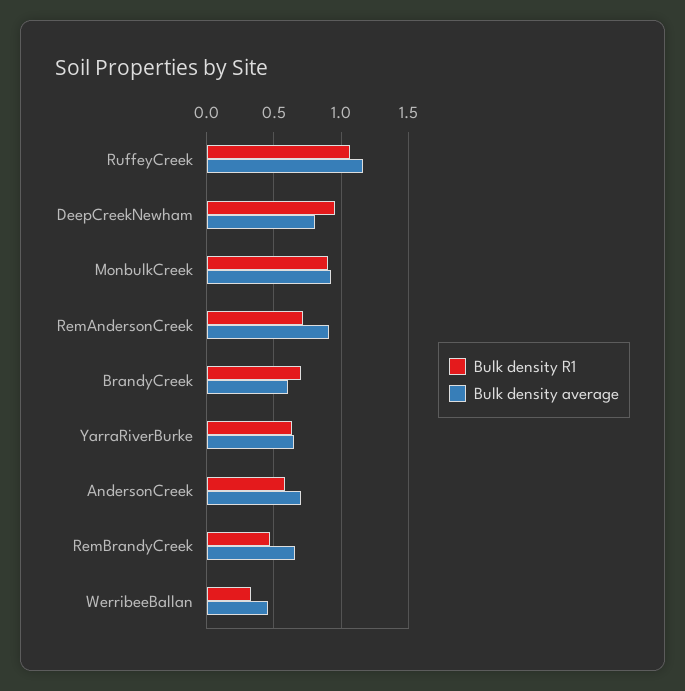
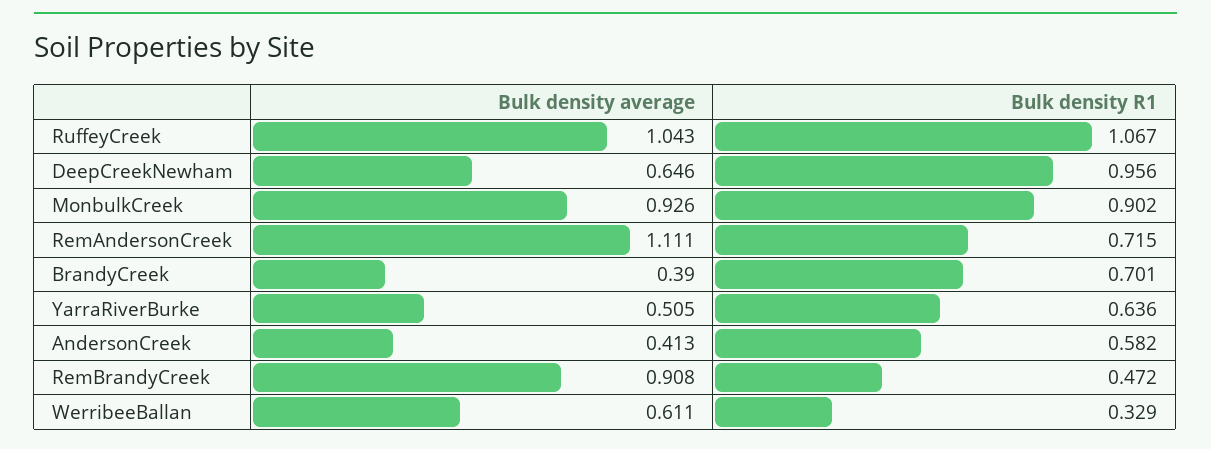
  {
    "Bulk density R1": {
      "RuffeyCreek": 1.067,
      "DeepCreekNewham": 0.956,
      "MonbulkCreek": 0.902,
      "RemAndersonCreek": 0.715,
      "BrandyCreek": 0.701,
      "YarraRiverBurke": 0.636,
      "AndersonCreek": 0.582,
      "RemBrandyCreek": 0.472,
      "WerribeeBallan": 0.329
    },
    "Bulk density average": {
-     "RuffeyCreek": 1.15,
+     "RuffeyCreek": 1.043,
-     "DeepCreekNewham": 0.8,
+     "DeepCreekNewham": 0.646,
      "MonbulkCreek": 0.926,
-     "RemAndersonCreek": 0.9,
+     "RemAndersonCreek": 1.111,
-     "BrandyCreek": 0.6,
+     "BrandyCreek": 0.39,
-     "YarraRiverBurke": 0.65,
+     "YarraRiverBurke": 0.505,
-     "AndersonCreek": 0.7,
+     "AndersonCreek": 0.413,
-     "RemBrandyCreek": 0.65,
+     "RemBrandyCreek": 0.908,
-     "WerribeeBallan": 0.45
+     "WerribeeBallan": 0.611
    }
  }

